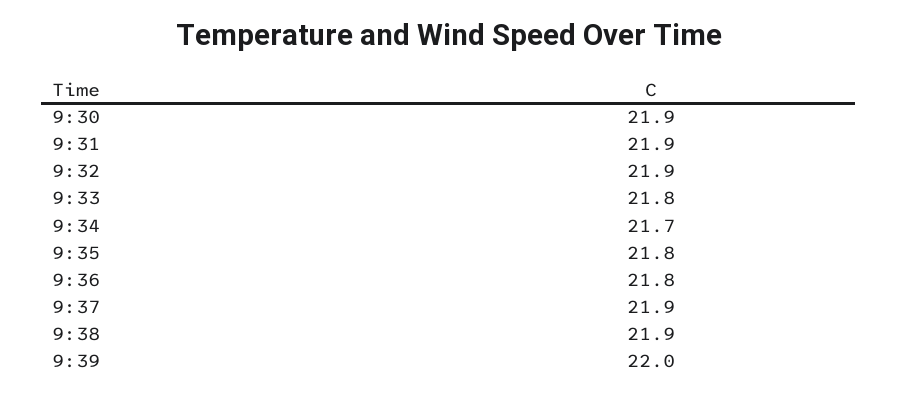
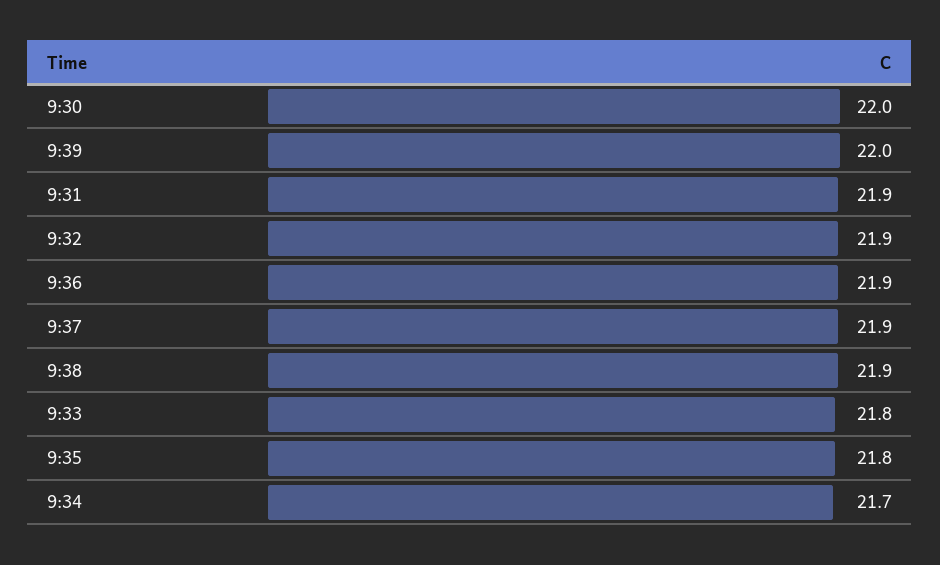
  {
-   "9:30": 21.9,
+   "9:30": 22,
    "9:31": 21.9,
    "9:32": 21.9,
    "9:33": 21.8,
    "9:34": 21.7,
    "9:35": 21.8,
-   "9:36": 21.8,
+   "9:36": 21.9,
    "9:37": 21.9,
    "9:38": 21.9,
    "9:39": 22
  }

